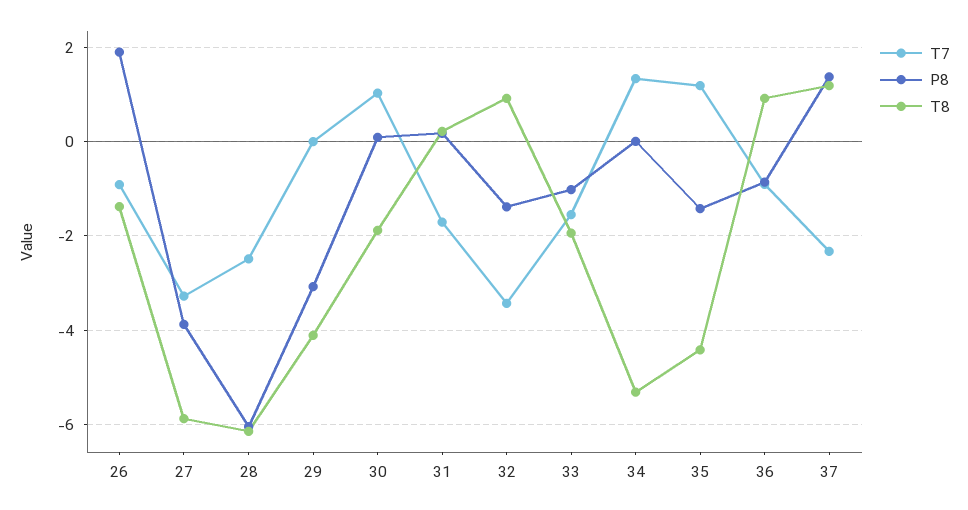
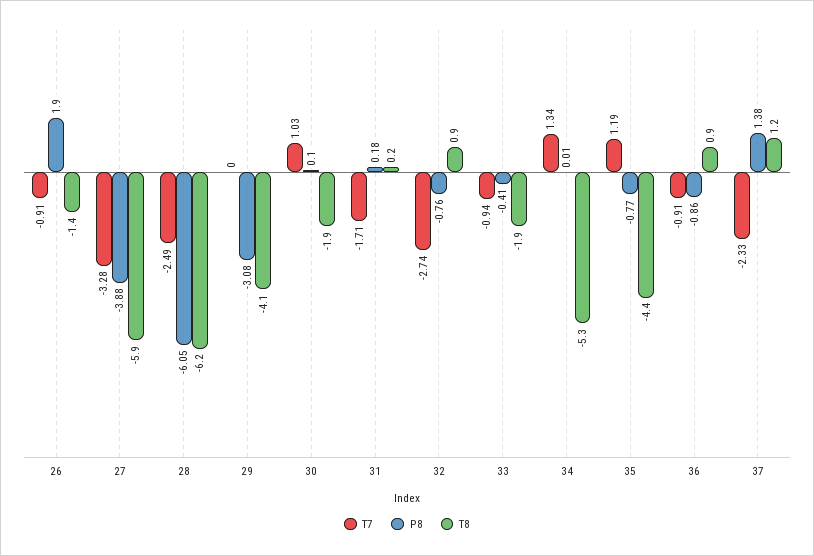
  {
    "T7": {
      "26": -0.91,
      "27": -3.28,
      "28": -2.49,
      "29": 0,
      "30": 1.03,
      "31": -1.71,
-     "32": -3.4,
+     "32": -2.74,
-     "33": -1.6,
+     "33": -0.94,
      "34": 1.34,
      "35": 1.19,
      "36": -0.91,
      "37": -2.33
    },
    "P8": {
      "26": 1.9,
      "27": -3.88,
      "28": -6.05,
      "29": -3.08,
      "30": 0.1,
      "31": 0.18,
-     "32": -1.4,
+     "32": -0.76,
-     "33": -1,
+     "33": -0.41,
      "34": 0.01,
-     "35": -1.4,
+     "35": -0.77,
      "36": -0.86,
      "37": 1.38
    },
    "T8": {
      "26": -1.4,
      "27": -5.9,
      "28": -6.2,
      "29": -4.1,
      "30": -1.9,
      "31": 0.2,
      "32": 0.9,
      "33": -1.9,
      "34": -5.3,
      "35": -4.4,
      "36": 0.9,
      "37": 1.2
    }
  }

